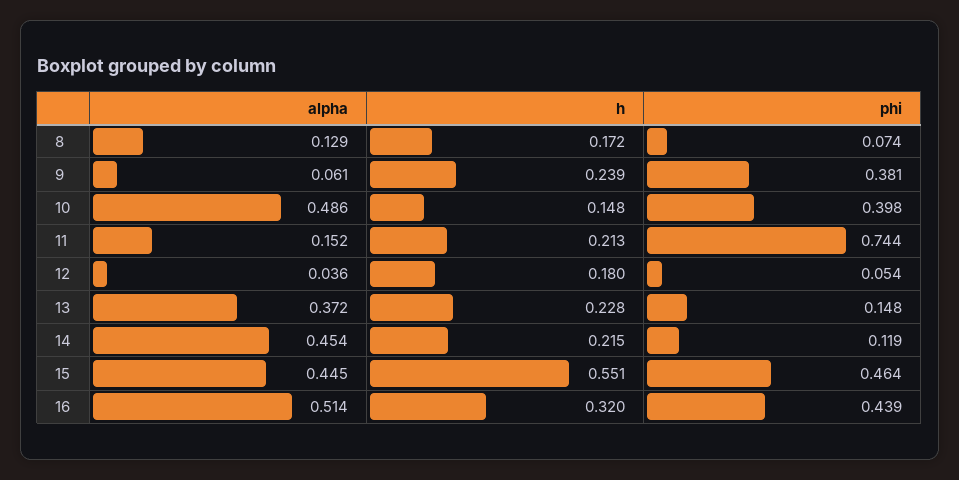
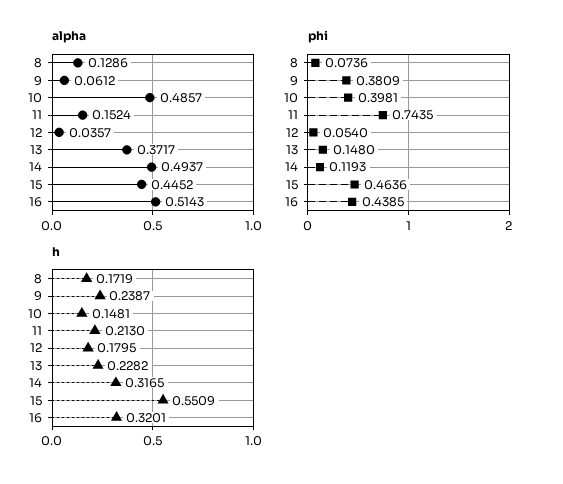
  {
    "alpha": {
      "8": 0.1286,
      "9": 0.0612,
      "10": 0.4857,
      "11": 0.1524,
      "12": 0.0357,
      "13": 0.3717,
-     "14": 0.454,
+     "14": 0.4937,
      "15": 0.4452,
      "16": 0.5143
    },
    "h": {
      "8": 0.1719,
      "9": 0.2387,
      "10": 0.1481,
      "11": 0.213,
      "12": 0.1795,
      "13": 0.2282,
-     "14": 0.215,
+     "14": 0.3165,
      "15": 0.5509,
      "16": 0.3201
    },
    "phi": {
      "8": 0.0736,
      "9": 0.3809,
      "10": 0.3981,
      "11": 0.7435,
      "12": 0.054,
      "13": 0.148,
      "14": 0.1193,
      "15": 0.4636,
      "16": 0.4385
    }
  }

